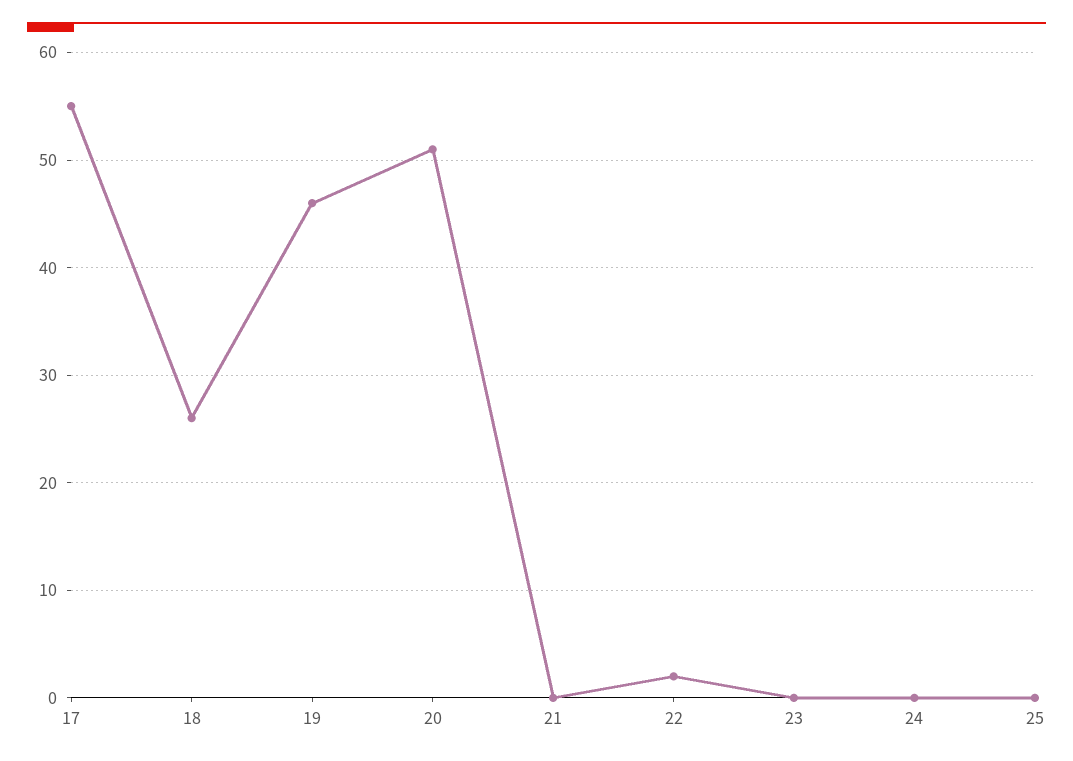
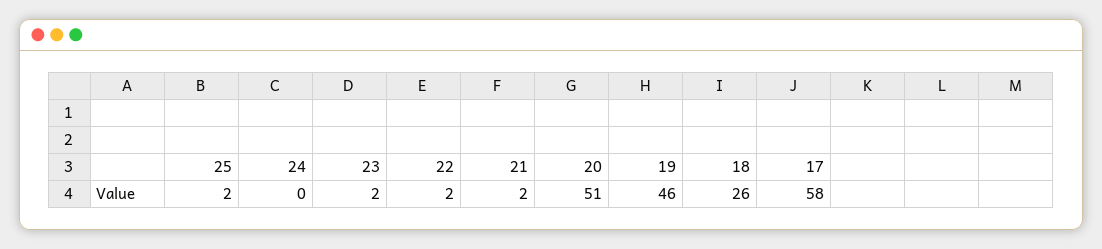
  {
-   "17": 55,
+   "17": 58,
    "18": 26,
    "19": 46,
    "20": 51,
-   "21": 0,
+   "21": 2,
    "22": 2,
-   "23": 0,
+   "23": 2,
    "24": 0,
-   "25": 0
+   "25": 2
  }

